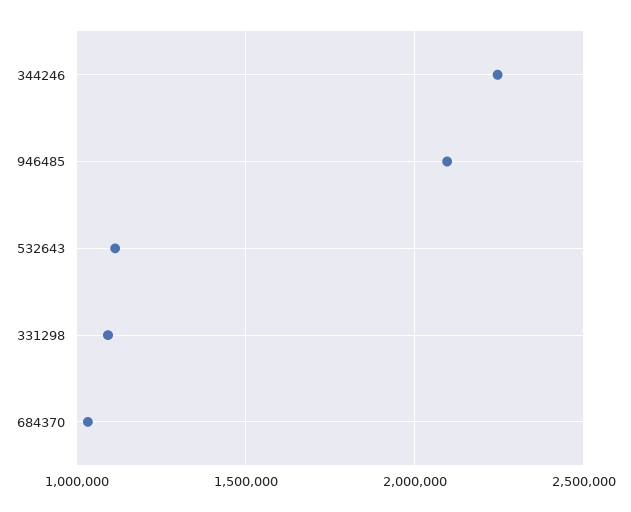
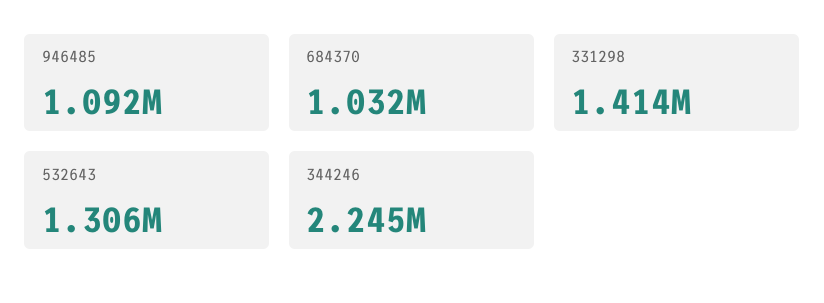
  {
    "344246": 2245000,
-   "946485": 2100000,
+   "946485": 1092000,
-   "532643": 1100000,
+   "532643": 1306000,
-   "331298": 1100000,
+   "331298": 1414000,
    "684370": 1032000
  }

